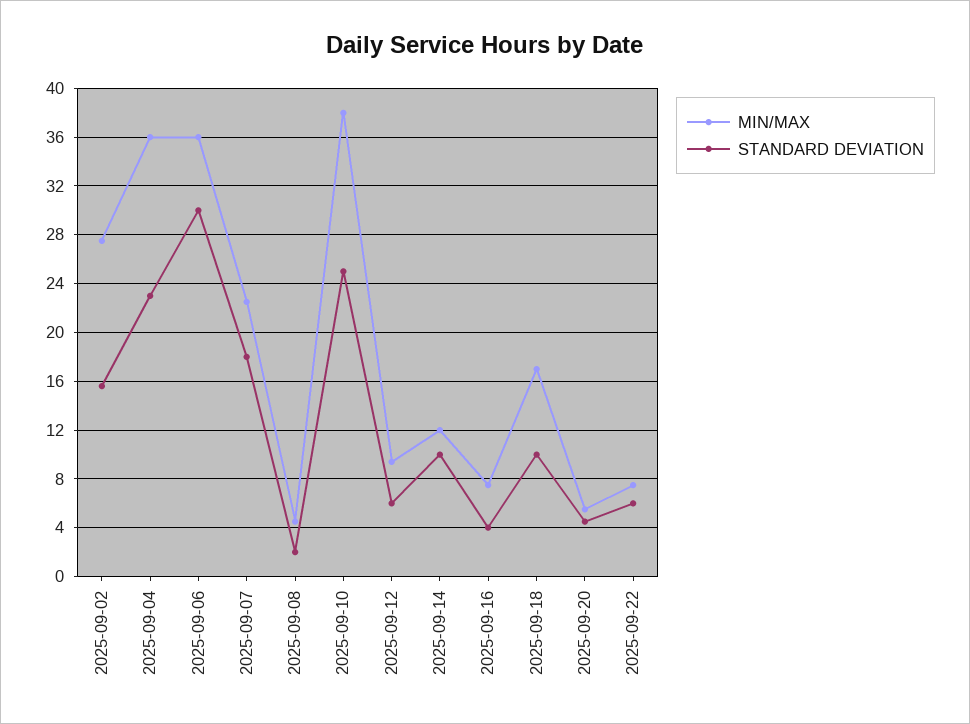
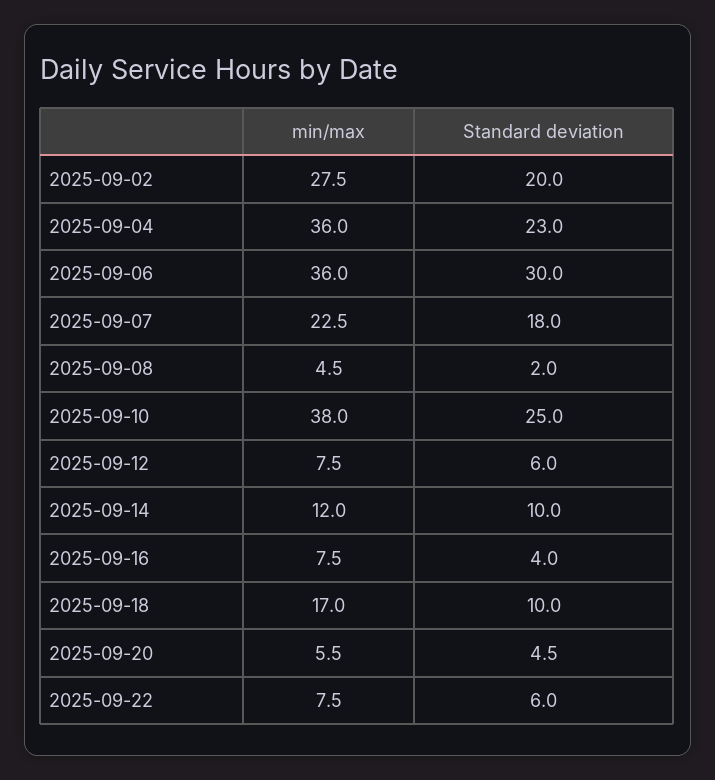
  {
    "MIN/MAX": {
      "2025-09-02": 27.5,
      "2025-09-04": 36,
      "2025-09-06": 36,
      "2025-09-07": 22.5,
      "2025-09-08": 4.5,
      "2025-09-10": 38,
-     "2025-09-12": 9.5,
+     "2025-09-12": 7.5,
      "2025-09-14": 12,
      "2025-09-16": 7.5,
      "2025-09-18": 17,
      "2025-09-20": 5.5,
      "2025-09-22": 7.5
    },
    "STANDARD DEVIATION": {
-     "2025-09-02": 15.5,
+     "2025-09-02": 20,
      "2025-09-04": 23,
      "2025-09-06": 30,
      "2025-09-07": 18,
      "2025-09-08": 2,
      "2025-09-10": 25,
      "2025-09-12": 6,
      "2025-09-14": 10,
      "2025-09-16": 4,
      "2025-09-18": 10,
      "2025-09-20": 4.5,
      "2025-09-22": 6
    }
  }

